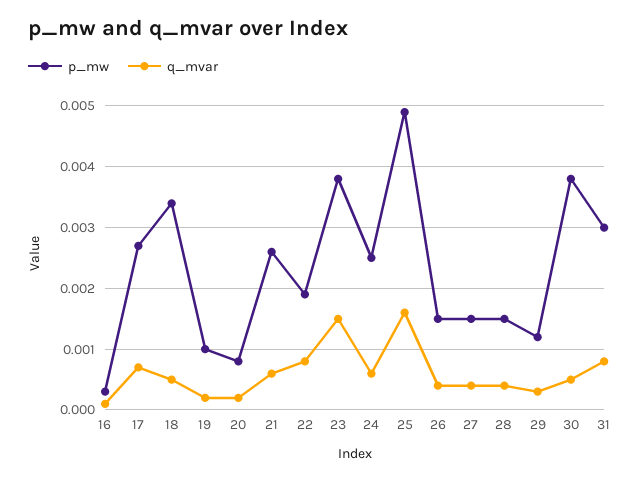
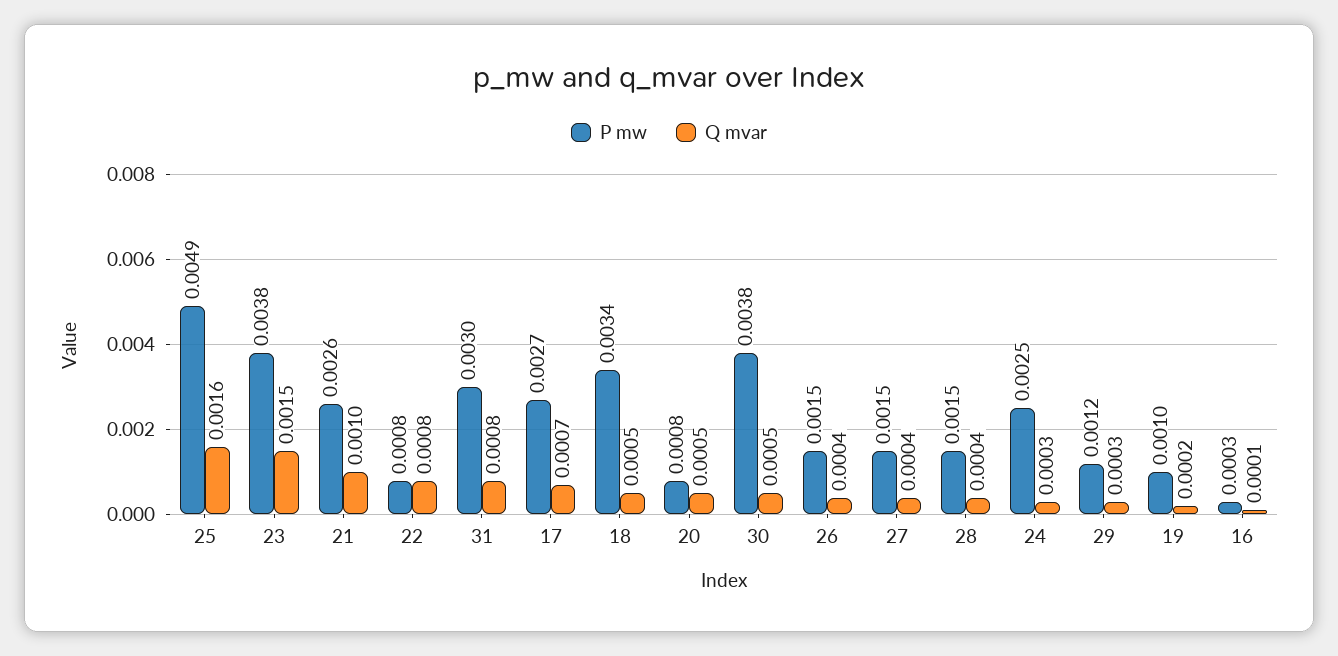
  {
    "p_mw": {
      "16": 0.0003,
      "17": 0.0027,
      "18": 0.0034,
      "19": 0.001,
      "20": 0.0008,
      "21": 0.0026,
-     "22": 0.0019,
+     "22": 0.0008,
      "23": 0.0038,
      "24": 0.0025,
      "25": 0.0049,
      "26": 0.0015,
      "27": 0.0015,
      "28": 0.0015,
      "29": 0.0012,
      "30": 0.0038,
      "31": 0.003
    },
    "q_mvar": {
      "16": 0.0001,
      "17": 0.0007,
      "18": 0.0005,
      "19": 0.0002,
-     "20": 0.0002,
+     "20": 0.0005,
-     "21": 0.0006,
+     "21": 0.001,
      "22": 0.0008,
      "23": 0.0015,
-     "24": 0.0006,
+     "24": 0.0003,
      "25": 0.0016,
      "26": 0.0004,
      "27": 0.0004,
      "28": 0.0004,
      "29": 0.0003,
      "30": 0.0005,
      "31": 0.0008
    }
  }

